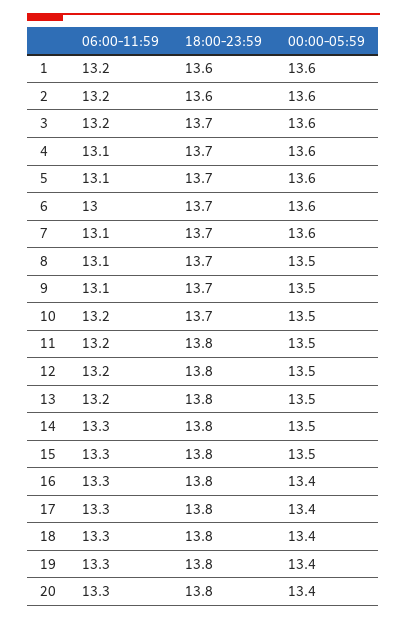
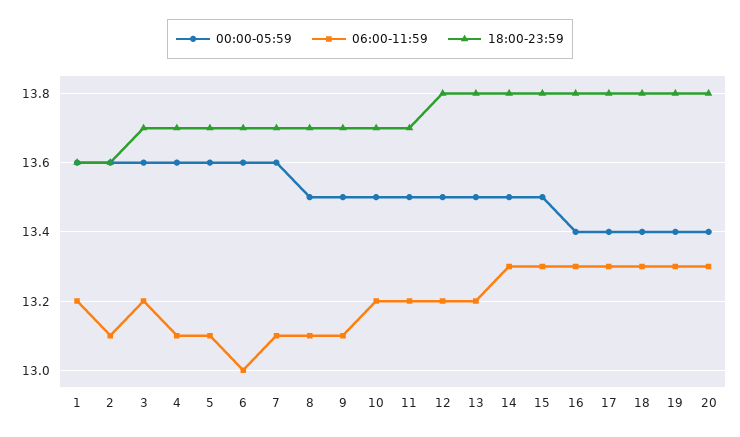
  {
    "06:00-11:59": {
      "1": 13.2,
-     "2": 13.2,
+     "2": 13.1,
      "3": 13.2,
      "4": 13.1,
      "5": 13.1,
      "6": 13,
      "7": 13.1,
      "8": 13.1,
      "9": 13.1,
      "10": 13.2,
      "11": 13.2,
      "12": 13.2,
      "13": 13.2,
      "14": 13.3,
      "15": 13.3,
      "16": 13.3,
      "17": 13.3,
      "18": 13.3,
      "19": 13.3,
      "20": 13.3
    },
    "18:00-23:59": {
      "1": 13.6,
      "2": 13.6,
      "3": 13.7,
      "4": 13.7,
      "5": 13.7,
      "6": 13.7,
      "7": 13.7,
      "8": 13.7,
      "9": 13.7,
      "10": 13.7,
-     "11": 13.8,
+     "11": 13.7,
      "12": 13.8,
      "13": 13.8,
      "14": 13.8,
      "15": 13.8,
      "16": 13.8,
      "17": 13.8,
      "18": 13.8,
      "19": 13.8,
      "20": 13.8
    },
    "00:00-05:59": {
      "1": 13.6,
      "2": 13.6,
      "3": 13.6,
      "4": 13.6,
      "5": 13.6,
      "6": 13.6,
      "7": 13.6,
      "8": 13.5,
      "9": 13.5,
      "10": 13.5,
      "11": 13.5,
      "12": 13.5,
      "13": 13.5,
      "14": 13.5,
      "15": 13.5,
      "16": 13.4,
      "17": 13.4,
      "18": 13.4,
      "19": 13.4,
      "20": 13.4
    }
  }

